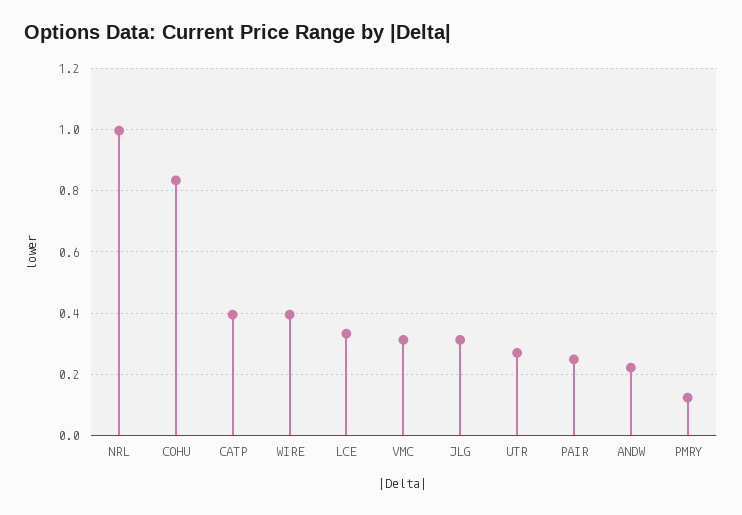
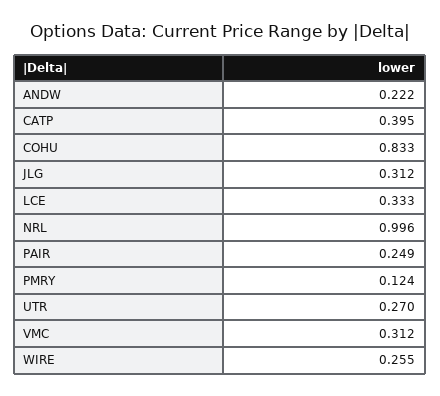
  {
    "NRL": 0.996,
    "COHU": 0.833,
    "CATP": 0.395,
-   "WIRE": 0.4,
+   "WIRE": 0.255,
    "LCE": 0.333,
    "VMC": 0.312,
    "JLG": 0.312,
    "UTR": 0.27,
    "PAIR": 0.249,
    "ANDW": 0.222,
    "PMRY": 0.124
  }

